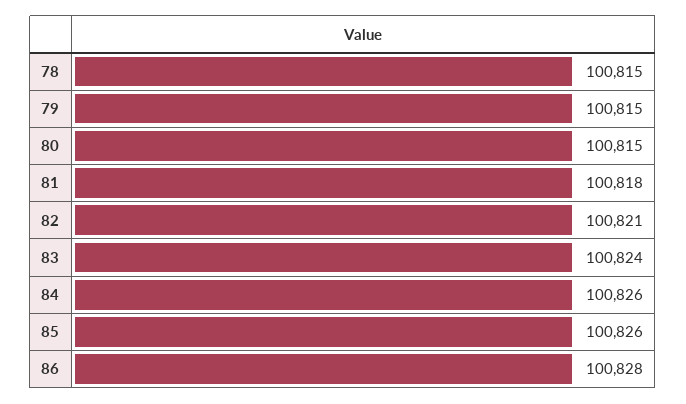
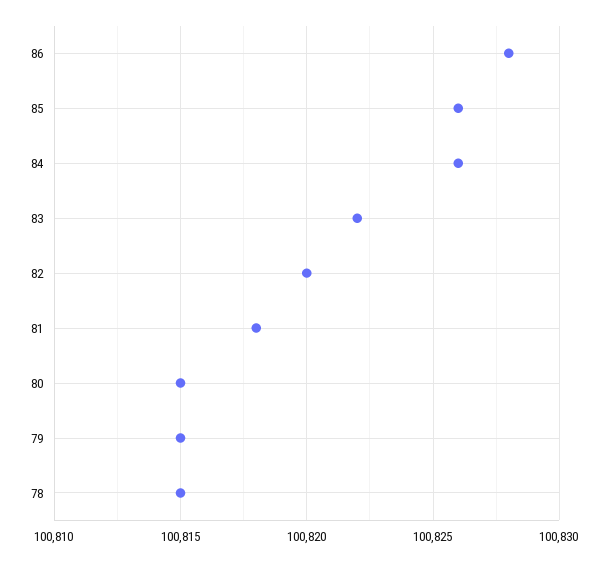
  {
    "78": 100815,
    "79": 100815,
    "80": 100815,
    "81": 100818,
-   "82": 100821,
+   "82": 100820,
-   "83": 100824,
+   "83": 100822,
    "84": 100826,
    "85": 100826,
    "86": 100828
  }

